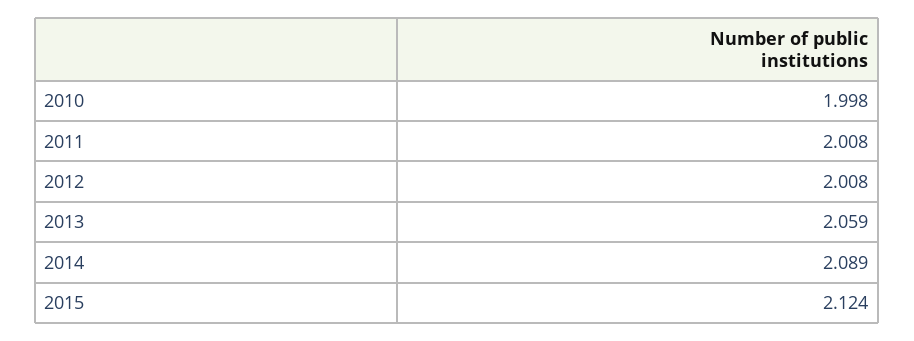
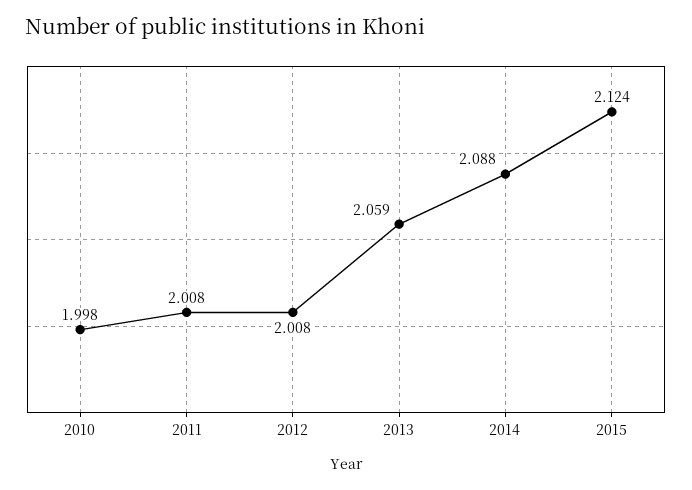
  {
    "2010": 1.998,
    "2011": 2.008,
    "2012": 2.008,
    "2013": 2.059,
-   "2014": 2.089,
+   "2014": 2.088,
    "2015": 2.124
  }

